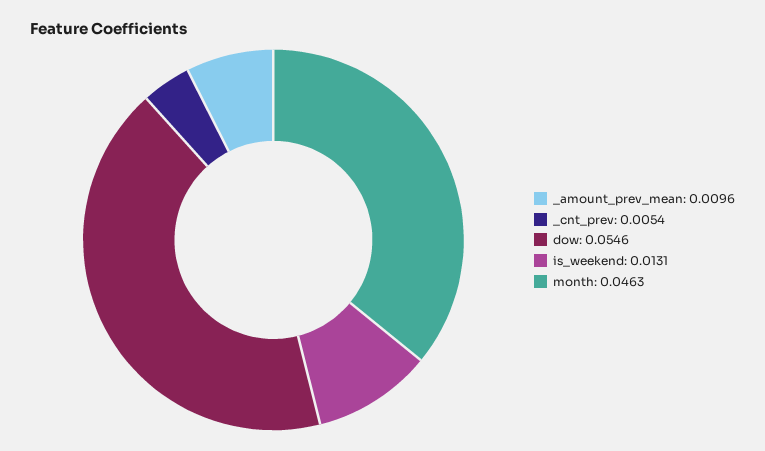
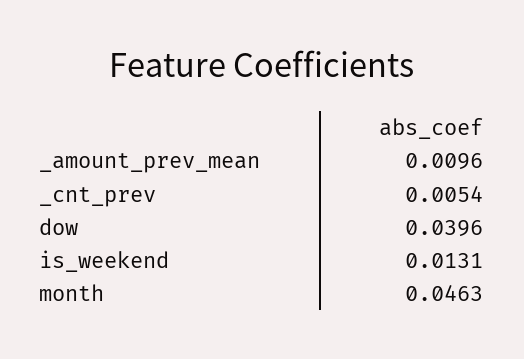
  {
    "_amount_prev_mean": 0.0096,
    "_cnt_prev": 0.0054,
-   "dow": 0.0546,
+   "dow": 0.0396,
    "is_weekend": 0.0131,
    "month": 0.0463
  }

